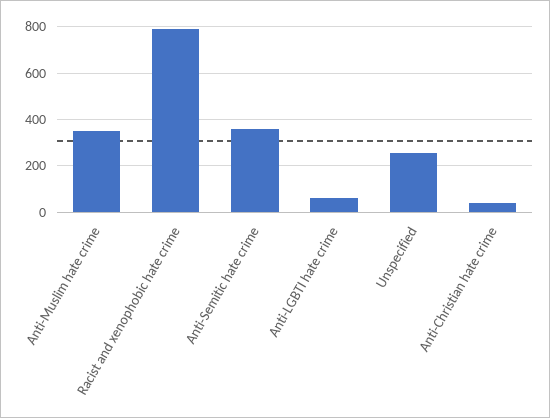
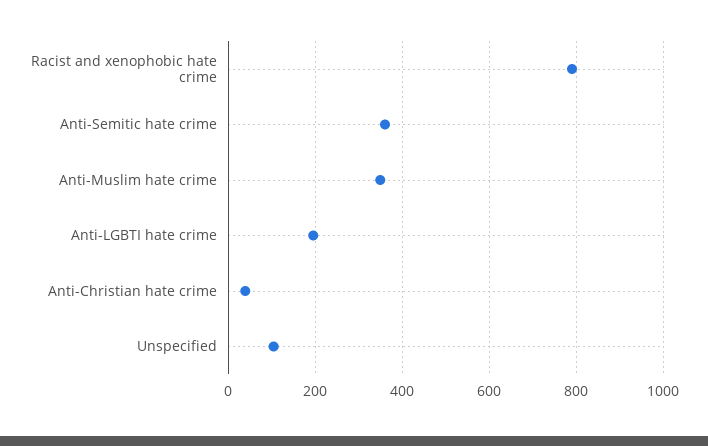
  {
    "Anti-Muslim hate crime": 340,
    "Racist and xenophobic hate crime": 800,
    "Anti-Semitic hate crime": 360,
-   "Anti-LGBTI hate crime": 50,
+   "Anti-LGBTI hate crime": 200,
-   "Unspecified": 250,
+   "Unspecified": 100,
    "Anti-Christian hate crime": 40
  }

